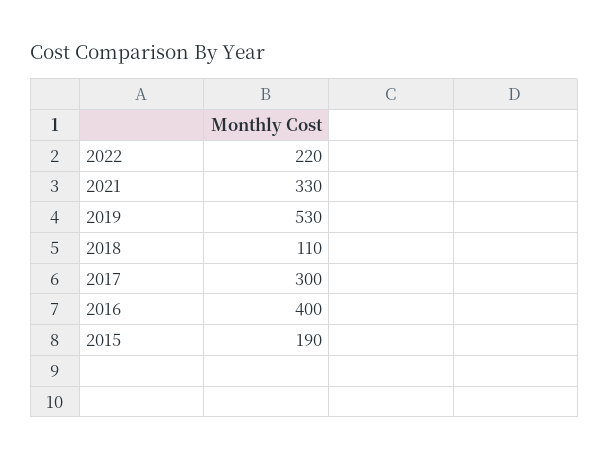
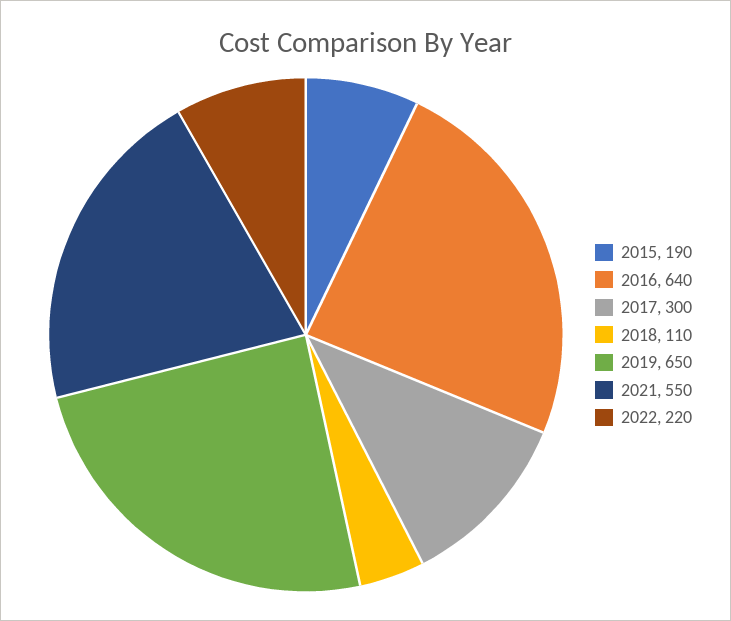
  {
    "2022": 220,
-   "2021": 330,
+   "2021": 550,
-   "2019": 530,
+   "2019": 650,
    "2018": 110,
    "2017": 300,
-   "2016": 400,
+   "2016": 640,
    "2015": 190
  }

